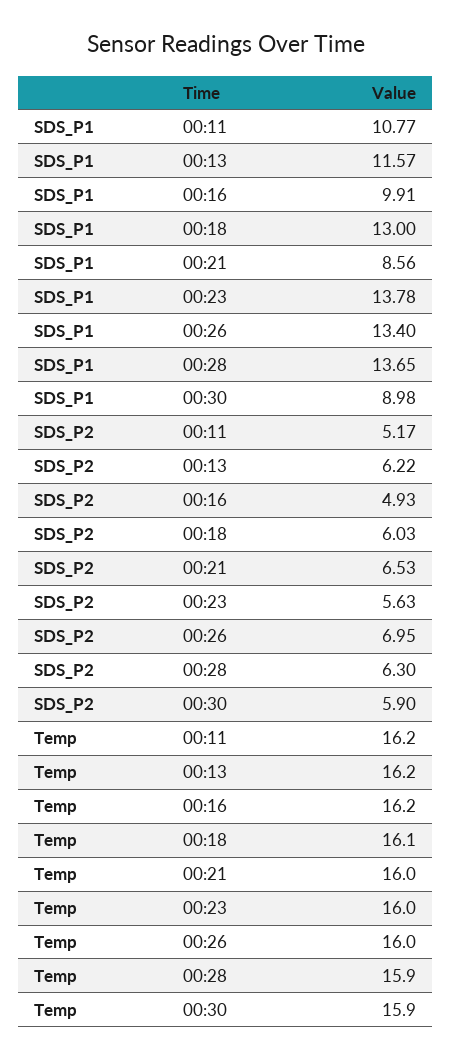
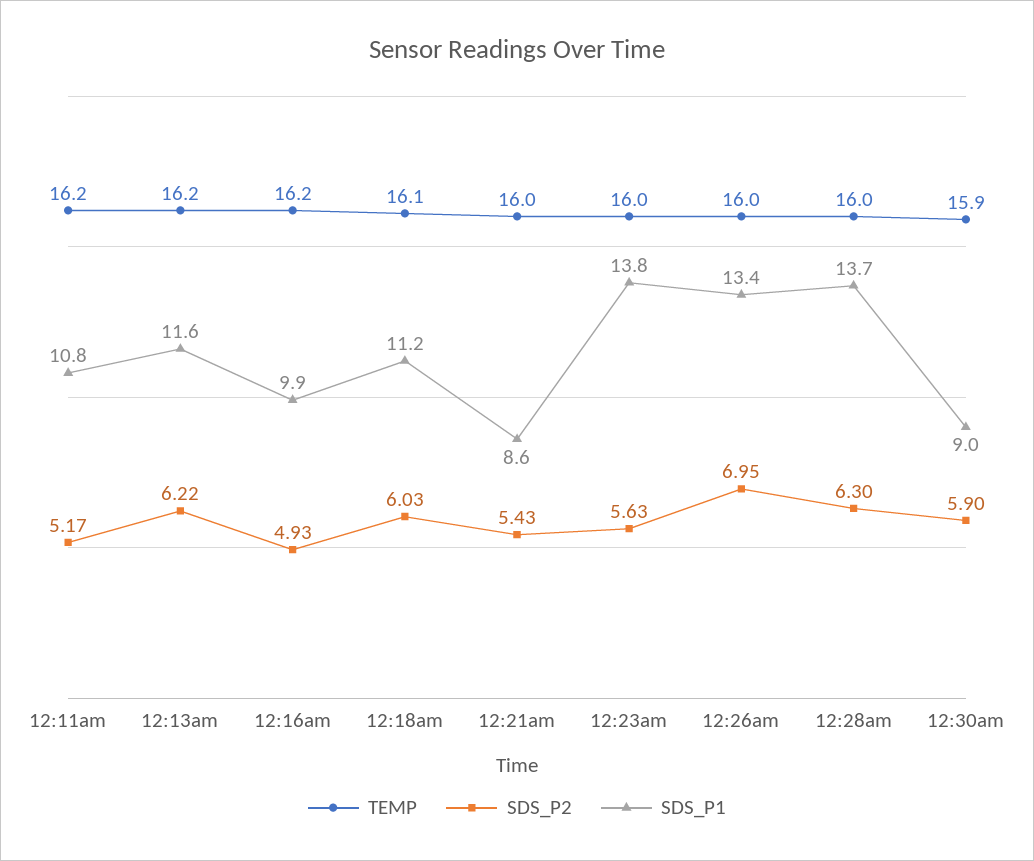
  {
    "SDS_P1": {
      "00:11": 10.77,
      "00:13": 11.57,
      "00:16": 9.91,
-     "00:18": 13,
+     "00:18": 11.2,
      "00:21": 8.56,
      "00:23": 13.78,
      "00:26": 13.4,
      "00:28": 13.65,
      "00:30": 8.98
    },
    "SDS_P2": {
      "00:11": 5.17,
      "00:13": 6.22,
      "00:16": 4.93,
      "00:18": 6.03,
-     "00:21": 6.53,
+     "00:21": 5.43,
      "00:23": 5.63,
      "00:26": 6.95,
      "00:28": 6.3,
      "00:30": 5.9
    },
    "Temp": {
      "00:11": 16.2,
      "00:13": 16.2,
      "00:16": 16.2,
      "00:18": 16.1,
      "00:21": 16,
      "00:23": 16,
      "00:26": 16,
-     "00:28": 15.9,
+     "00:28": 16,
      "00:30": 15.9
    }
  }

